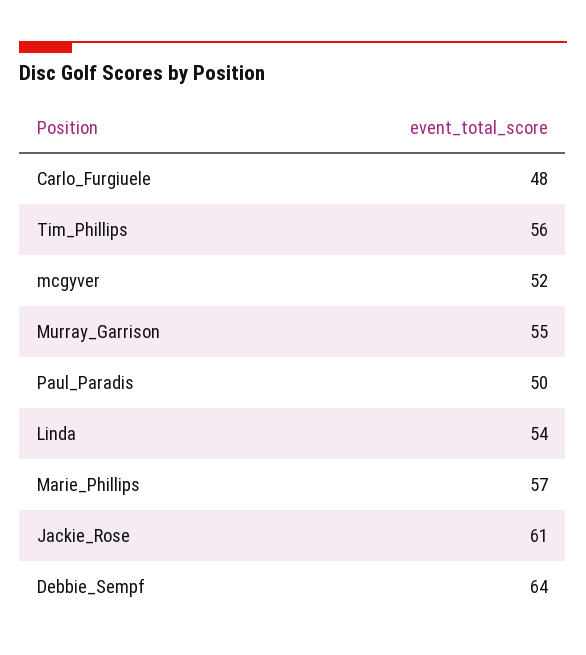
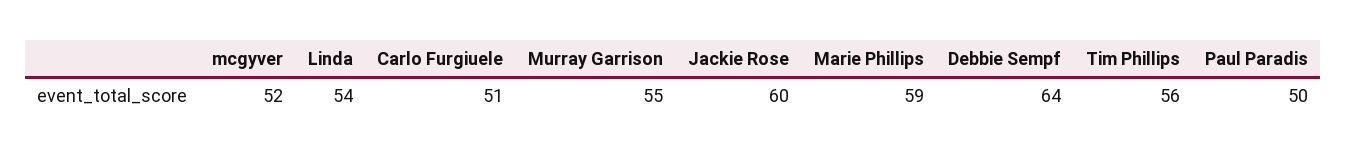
  {
-   "Carlo_Furgiuele": 48,
+   "Carlo_Furgiuele": 51,
    "Tim_Phillips": 56,
    "mcgyver": 52,
    "Murray_Garrison": 55,
    "Paul_Paradis": 50,
    "Linda": 54,
-   "Marie_Phillips": 57,
+   "Marie_Phillips": 59,
-   "Jackie_Rose": 61,
+   "Jackie_Rose": 60,
    "Debbie_Sempf": 64
  }

